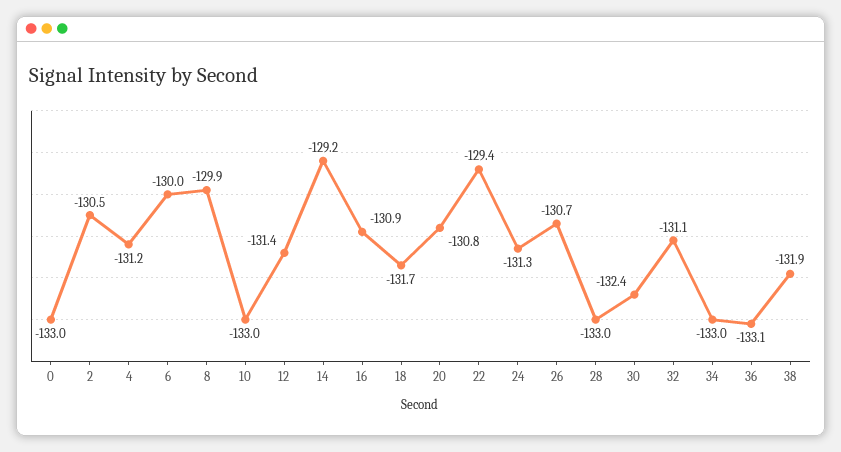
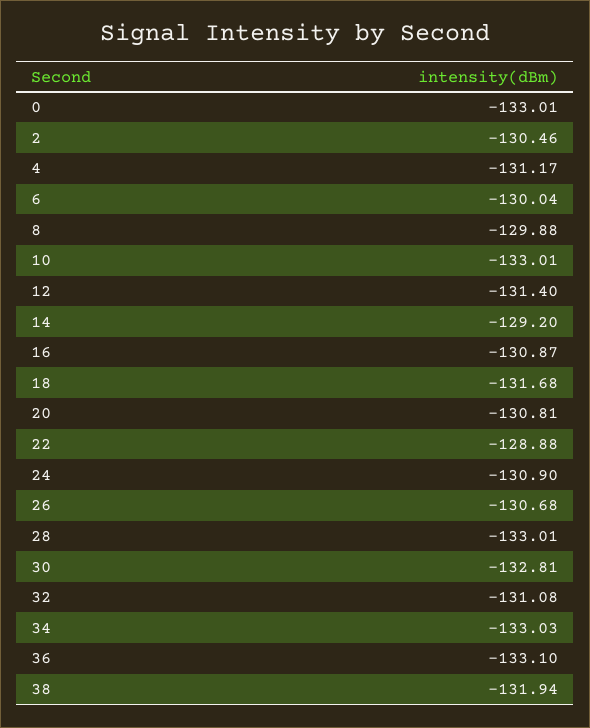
  {
    "0": -133.01,
    "2": -130.46,
    "4": -131.17,
    "6": -130.04,
    "8": -129.88,
    "10": -133.01,
    "12": -131.4,
    "14": -129.2,
    "16": -130.87,
    "18": -131.68,
    "20": -130.81,
-   "22": -129.4,
+   "22": -128.88,
-   "24": -131.3,
+   "24": -130.9,
    "26": -130.68,
    "28": -133.01,
-   "30": -132.4,
+   "30": -132.81,
    "32": -131.08,
    "34": -133.03,
    "36": -133.1,
    "38": -131.94
  }

